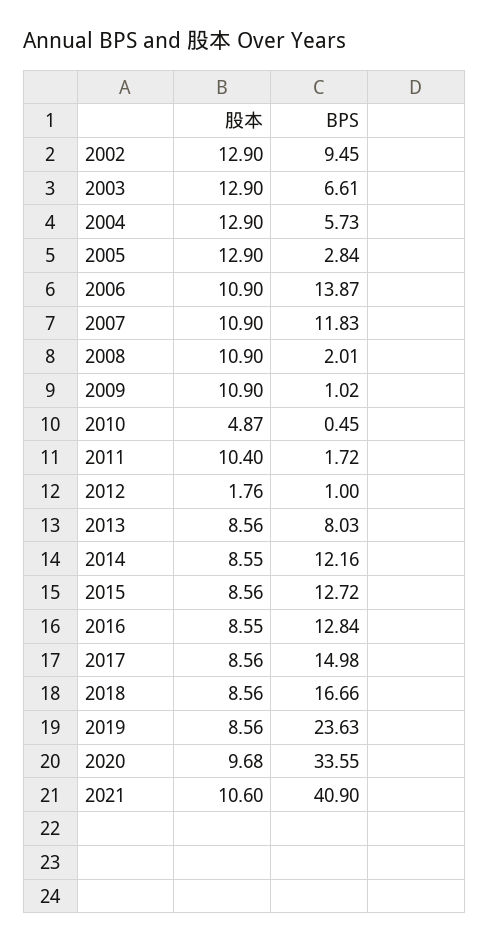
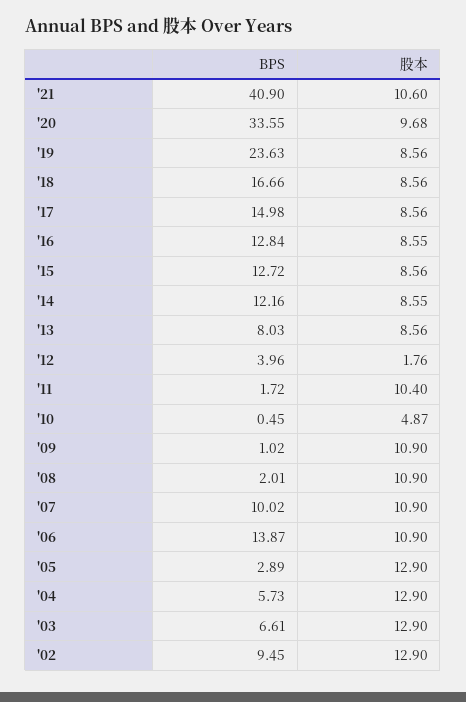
  {
    "股本": {
      "2002": 12.9,
      "2003": 12.9,
      "2004": 12.9,
      "2005": 12.9,
      "2006": 10.9,
      "2007": 10.9,
      "2008": 10.9,
      "2009": 10.9,
      "2010": 4.87,
      "2011": 10.4,
      "2012": 1.76,
      "2013": 8.56,
      "2014": 8.55,
      "2015": 8.56,
      "2016": 8.55,
      "2017": 8.56,
      "2018": 8.56,
      "2019": 8.56,
      "2020": 9.68,
      "2021": 10.6
    },
    "BPS": {
      "2002": 9.45,
      "2003": 6.61,
      "2004": 5.73,
-     "2005": 2.84,
+     "2005": 2.89,
      "2006": 13.87,
-     "2007": 11.83,
+     "2007": 10.02,
      "2008": 2.01,
      "2009": 1.02,
      "2010": 0.45,
      "2011": 1.72,
-     "2012": 1,
+     "2012": 3.96,
      "2013": 8.03,
      "2014": 12.16,
      "2015": 12.72,
      "2016": 12.84,
      "2017": 14.98,
      "2018": 16.66,
      "2019": 23.63,
      "2020": 33.55,
      "2021": 40.9
    }
  }

